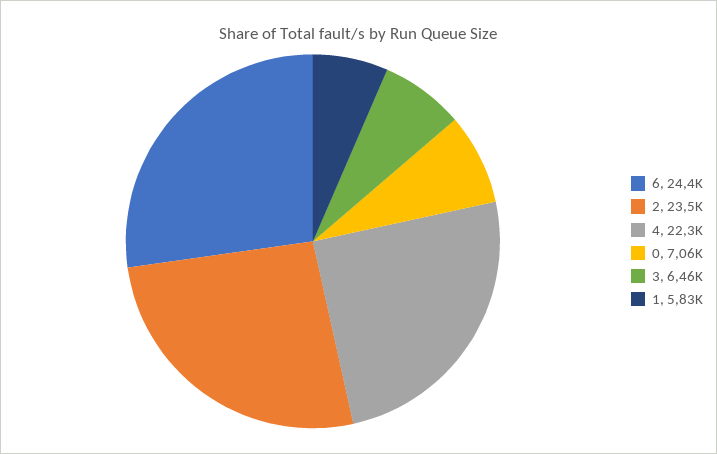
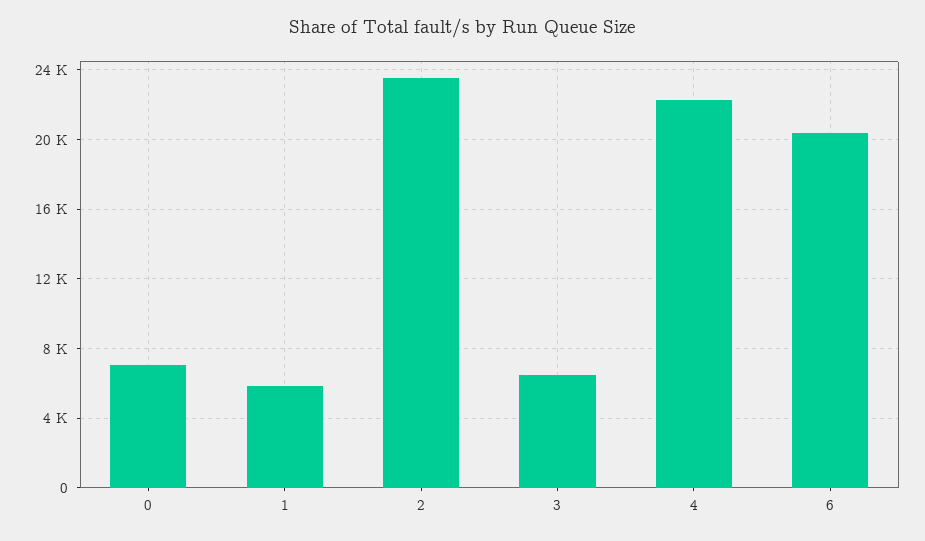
  {
-   "6": 24400,
+   "6": 20500,
    "2": 23500,
    "4": 22300,
    "0": 7060,
    "3": 6460,
    "1": 5830
  }

